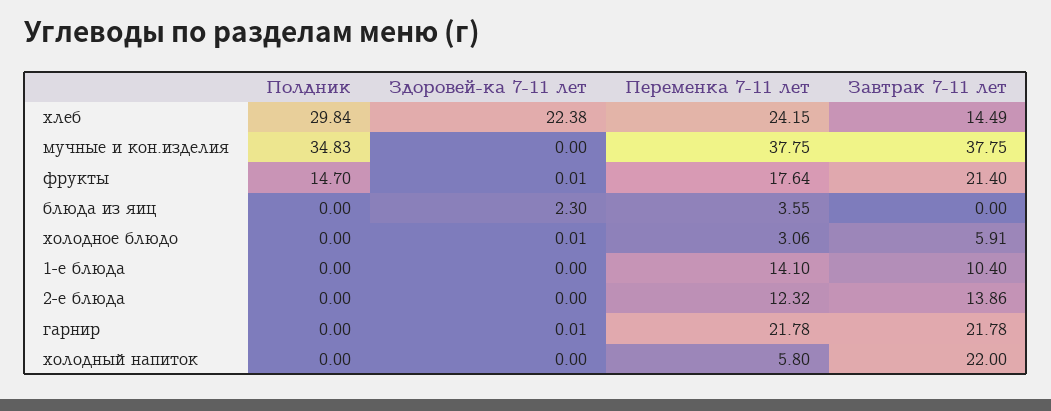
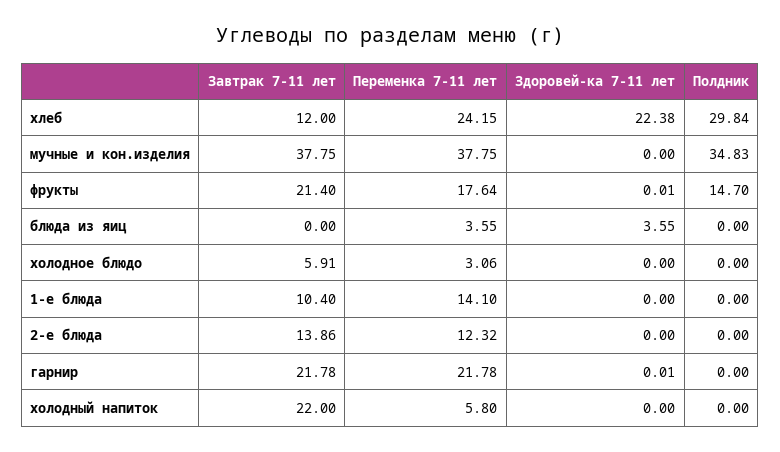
  {
    "Полдник": {
      "хлеб": 29.84,
      "мучные и кон.изделия": 34.83,
      "фрукты": 14.7,
      "блюда из яиц": 0,
      "холодное блюдо": 0,
      "1-е блюда": 0,
      "2-е блюда": 0,
      "гарнир": 0,
      "холодный напиток": 0
    },
    "Здоровей-ка 7-11 лет": {
      "хлеб": 22.38,
      "мучные и кон.изделия": 0,
      "фрукты": 0.01,
-     "блюда из яиц": 2.3,
+     "блюда из яиц": 3.55,
-     "холодное блюдо": 0.01,
+     "холодное блюдо": 0,
      "1-е блюда": 0,
      "2-е блюда": 0,
      "гарнир": 0.01,
      "холодный напиток": 0
    },
    "Переменка 7-11 лет": {
      "хлеб": 24.15,
      "мучные и кон.изделия": 37.75,
      "фрукты": 17.64,
      "блюда из яиц": 3.55,
      "холодное блюдо": 3.06,
      "1-е блюда": 14.1,
      "2-е блюда": 12.32,
      "гарнир": 21.78,
      "холодный напиток": 5.8
    },
    "Завтрак 7-11 лет": {
-     "хлеб": 14.49,
+     "хлеб": 12,
      "мучные и кон.изделия": 37.75,
      "фрукты": 21.4,
      "блюда из яиц": 0,
      "холодное блюдо": 5.91,
      "1-е блюда": 10.4,
      "2-е блюда": 13.86,
      "гарнир": 21.78,
      "холодный напиток": 22
    }
  }

